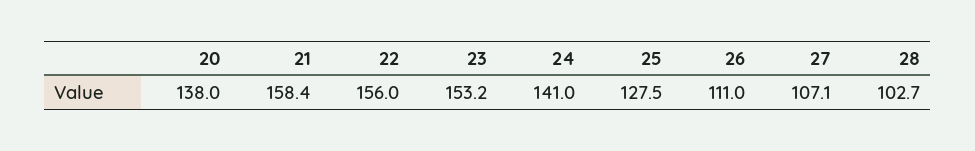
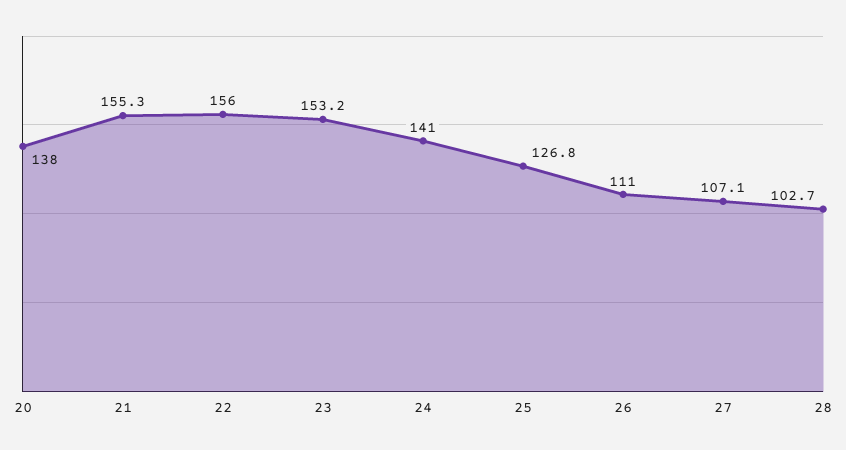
  {
    "20": 138,
-   "21": 158.4,
+   "21": 155.3,
    "22": 156,
    "23": 153.2,
    "24": 141,
-   "25": 127.5,
+   "25": 126.8,
    "26": 111,
    "27": 107.1,
    "28": 102.7
  }

